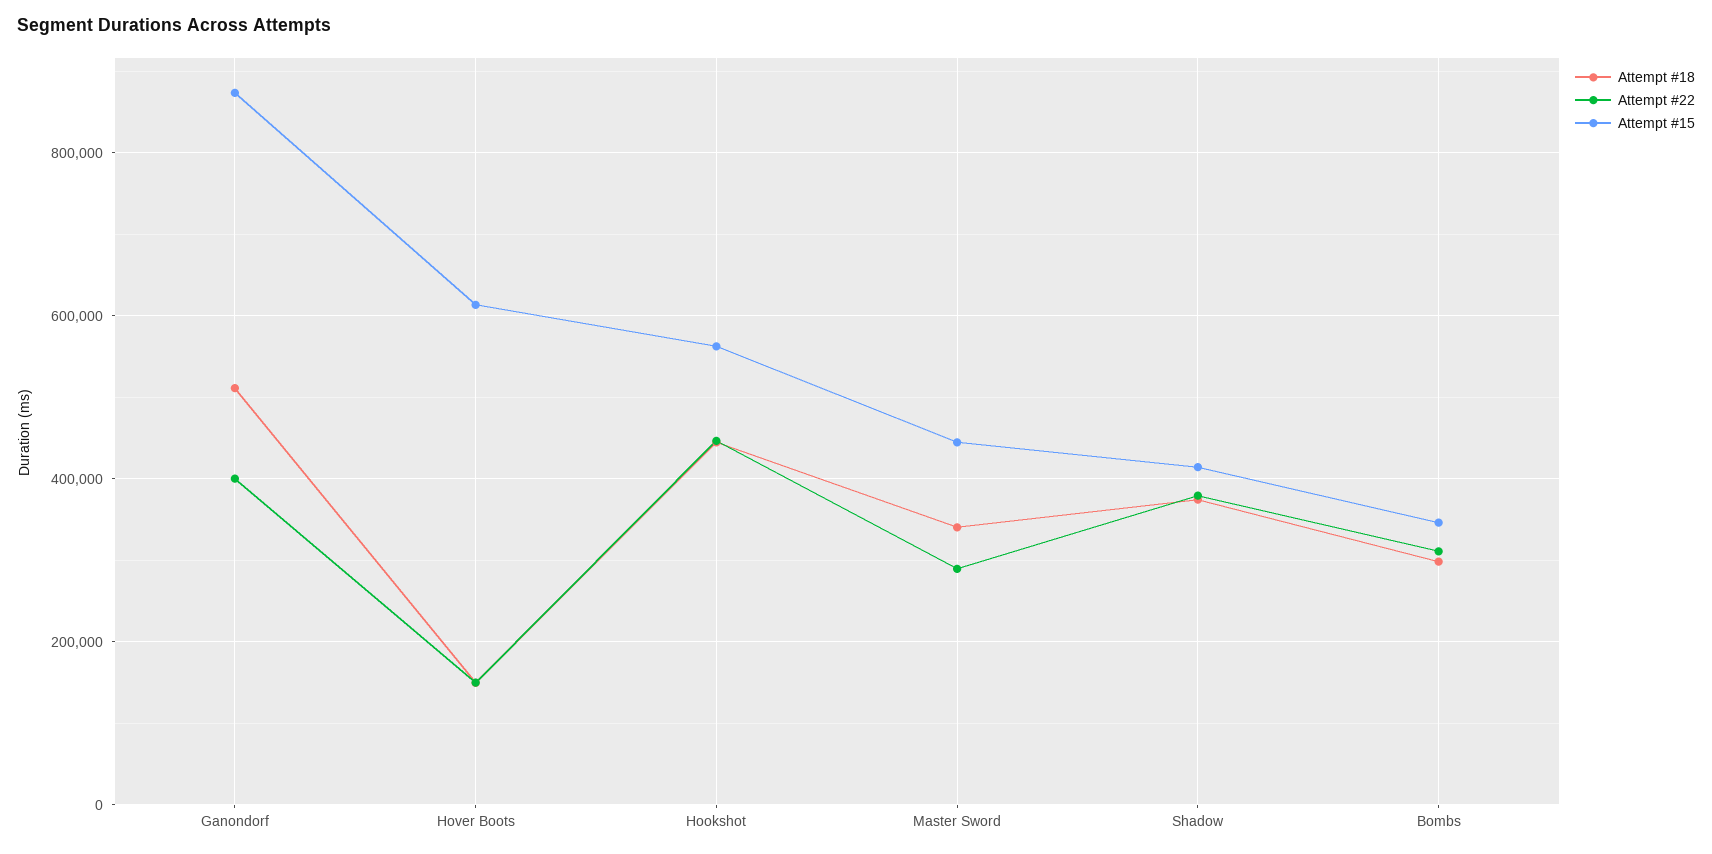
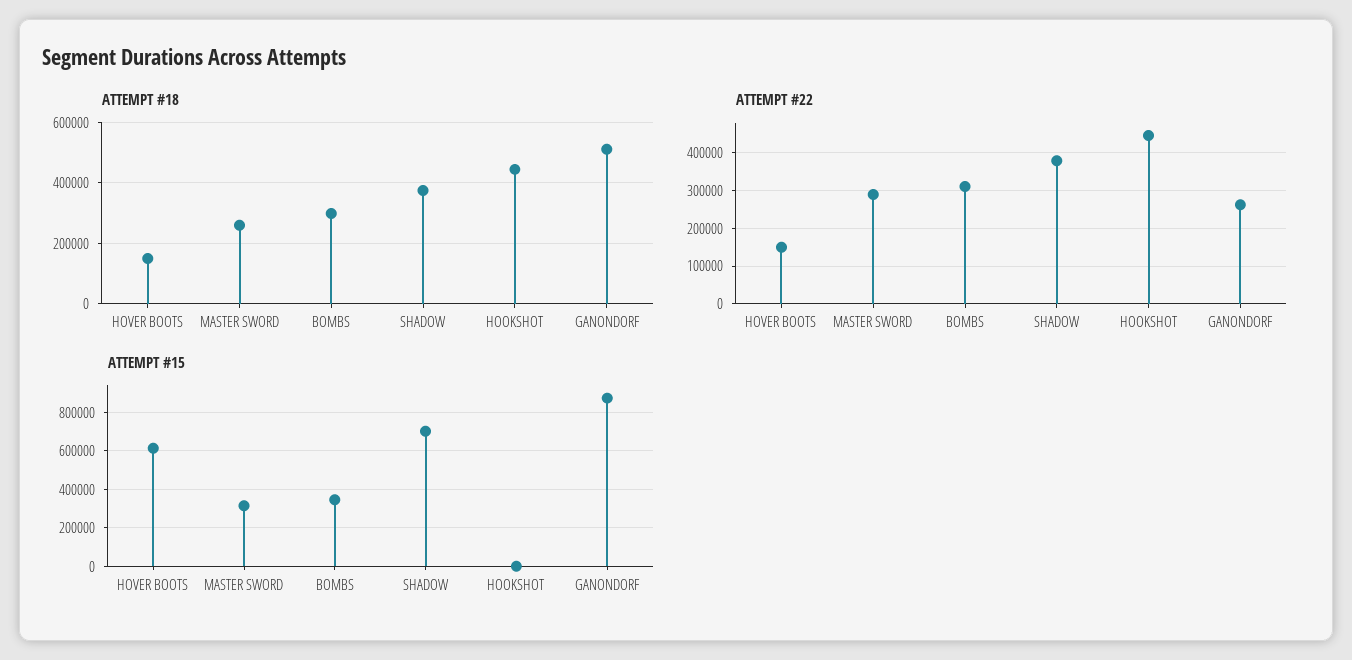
  {
    "Attempt #18": {
      "Ganondorf": 520000,
      "Hover Boots": 140000,
      "Hookshot": 440000,
-     "Master Sword": 340000,
+     "Master Sword": 260000,
      "Shadow": 380000,
      "Bombs": 300000
    },
    "Attempt #22": {
-     "Ganondorf": 400000,
+     "Ganondorf": 260000,
      "Hover Boots": 140000,
      "Hookshot": 440000,
      "Master Sword": 280000,
      "Shadow": 380000,
      "Bombs": 320000
    },
    "Attempt #15": {
      "Ganondorf": 880000,
      "Hover Boots": 620000,
-     "Hookshot": 560000,
+     "Hookshot": 0,
-     "Master Sword": 440000,
+     "Master Sword": 300000,
-     "Shadow": 420000,
+     "Shadow": 700000,
      "Bombs": 340000
    }
  }

